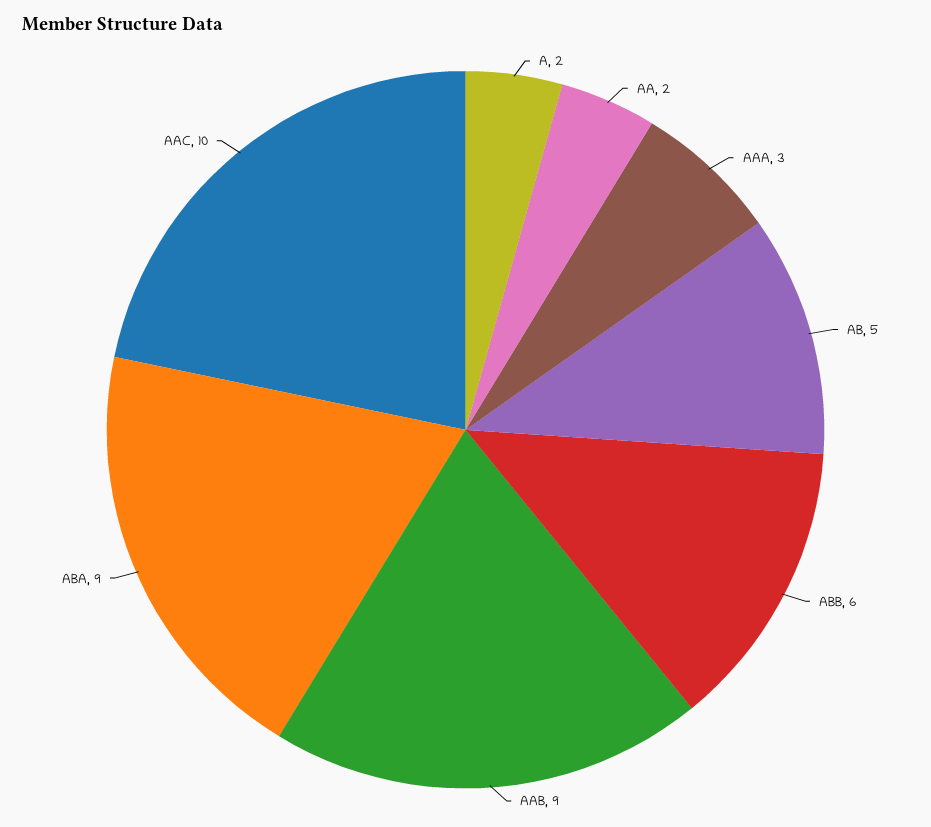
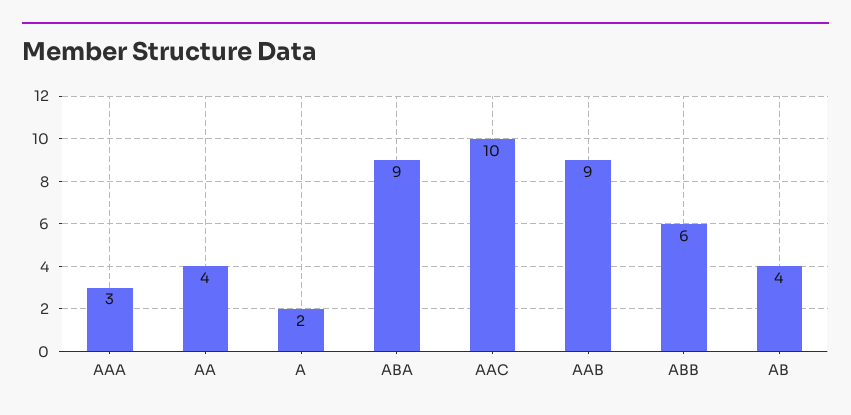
  {
    "A": 2,
-   "AA": 2,
+   "AA": 4,
    "AAA": 3,
-   "AB": 5,
+   "AB": 4,
    "ABB": 6,
    "AAB": 9,
    "ABA": 9,
    "AAC": 10
  }

